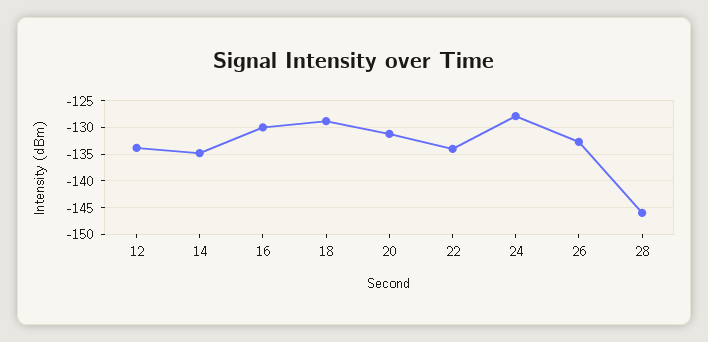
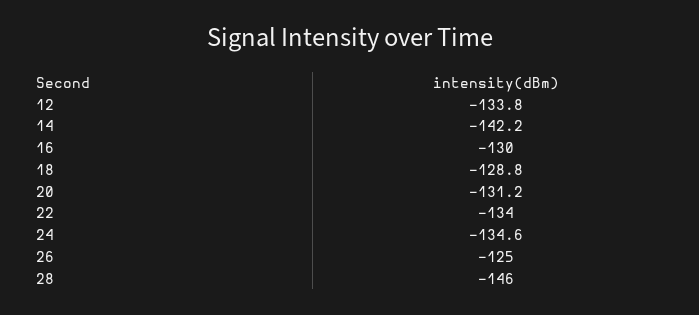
  {
    "12": -133.8,
-   "14": -135,
+   "14": -142.2,
    "16": -130,
    "18": -128.8,
    "20": -131.2,
    "22": -134,
-   "24": -127.5,
+   "24": -134.6,
-   "26": -132.5,
+   "26": -125,
    "28": -146
  }

